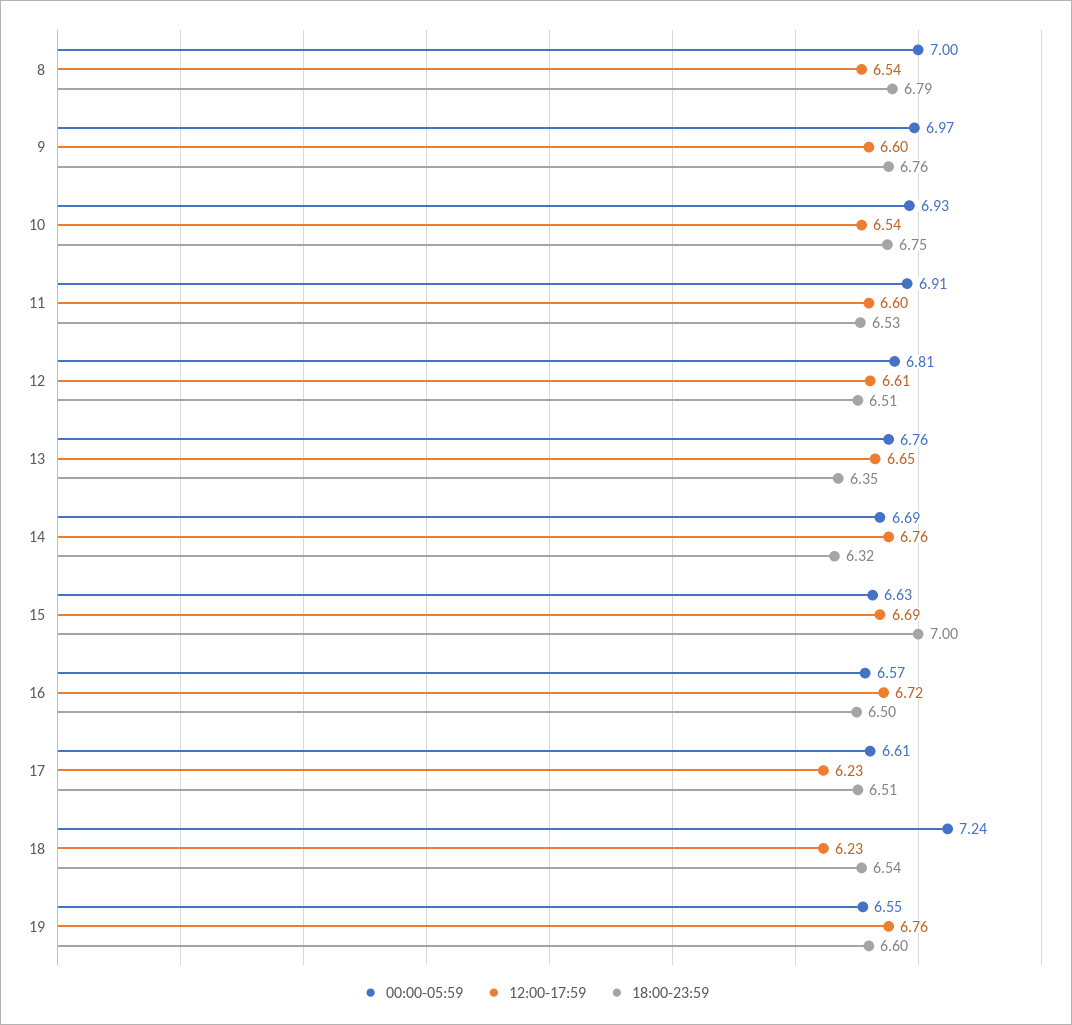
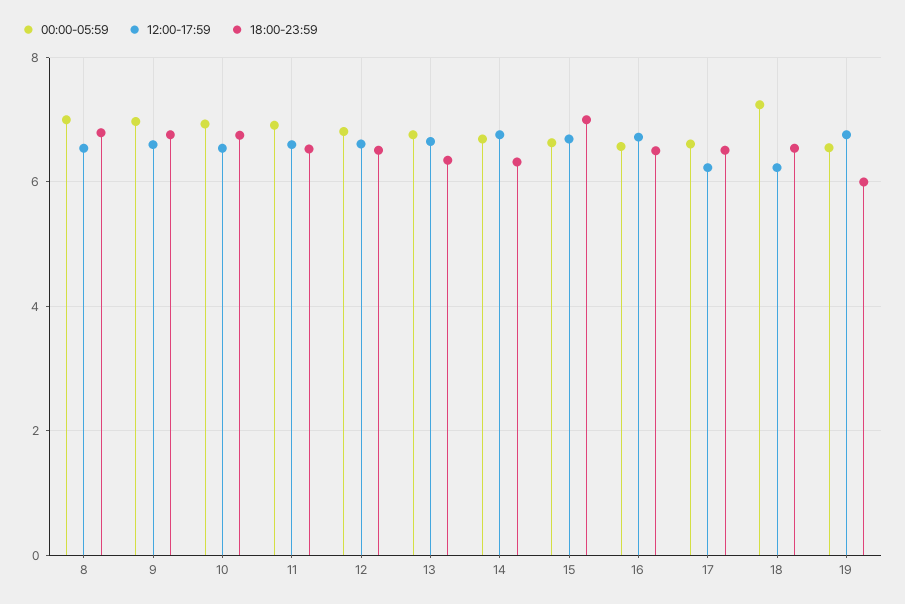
  {
    "00:00-05:59": {
      "8": 7,
      "9": 6.97,
      "10": 6.93,
      "11": 6.91,
      "12": 6.81,
      "13": 6.76,
      "14": 6.69,
      "15": 6.63,
      "16": 6.57,
      "17": 6.61,
      "18": 7.24,
      "19": 6.55
    },
    "12:00-17:59": {
      "8": 6.54,
      "9": 6.6,
      "10": 6.54,
      "11": 6.6,
      "12": 6.61,
      "13": 6.65,
      "14": 6.76,
      "15": 6.69,
      "16": 6.72,
      "17": 6.23,
      "18": 6.23,
      "19": 6.76
    },
    "18:00-23:59": {
      "8": 6.79,
      "9": 6.76,
      "10": 6.75,
      "11": 6.53,
      "12": 6.51,
      "13": 6.35,
      "14": 6.32,
      "15": 7,
      "16": 6.5,
      "17": 6.51,
      "18": 6.54,
-     "19": 6.6
+     "19": 6
    }
  }

